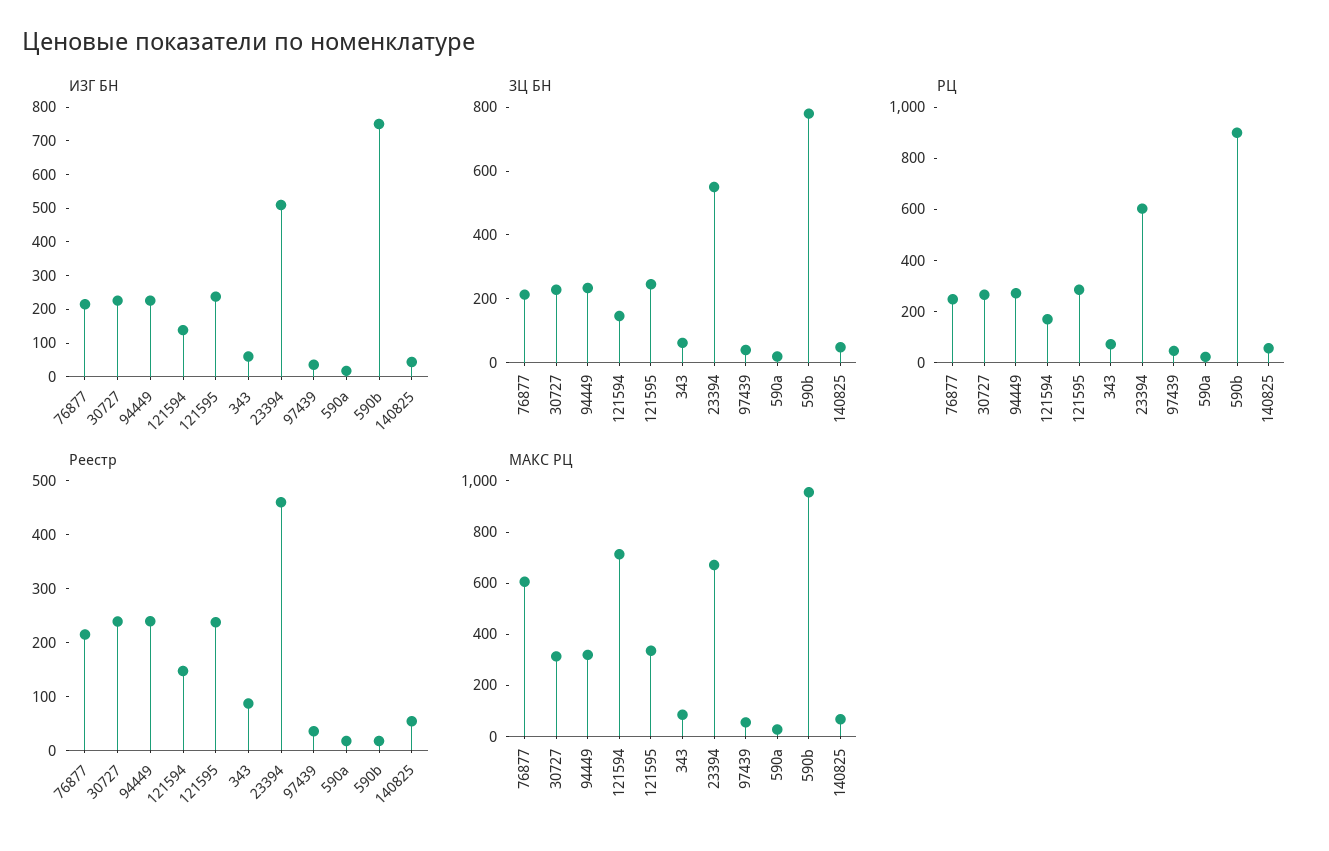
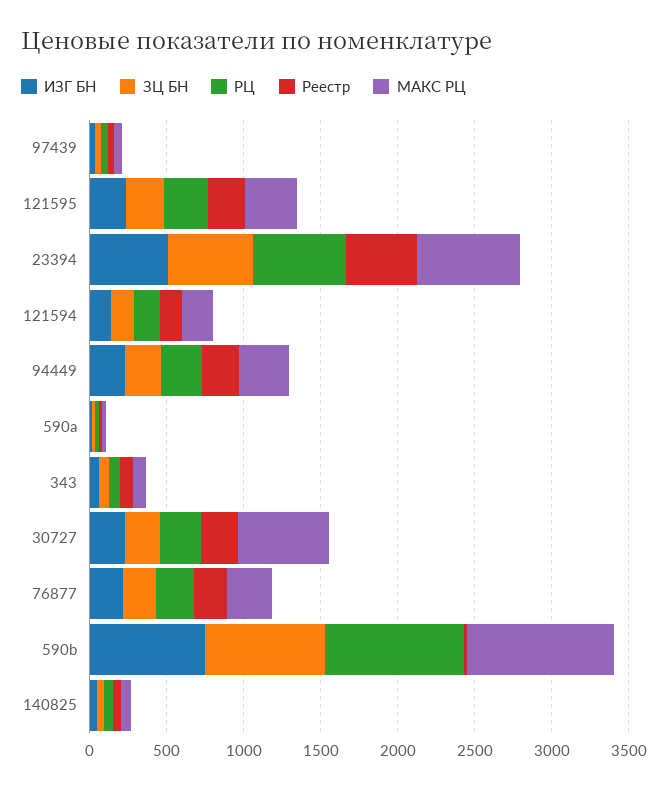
  {
    "ИЗГ БН": {
      "76877": 225,
      "30727": 225,
      "94449": 225,
      "121594": 150,
      "121595": 250,
      "343": 50,
      "23394": 500,
      "97439": 25,
      "590a": 25,
      "590b": 750,
      "140825": 50
    },
    "ЗЦ БН": {
      "76877": 200,
      "30727": 250,
      "94449": 250,
      "121594": 150,
      "121595": 250,
      "343": 50,
      "23394": 550,
      "97439": 50,
      "590a": 0,
      "590b": 800,
      "140825": 50
    },
    "РЦ": {
      "76877": 250,
      "30727": 250,
      "94449": 250,
      "121594": 150,
      "121595": 300,
      "343": 50,
      "23394": 600,
      "97439": 50,
      "590a": 0,
      "590b": 900,
      "140825": 50
    },
    "Реестр": {
      "76877": 220,
      "30727": 240,
      "94449": 240,
      "121594": 140,
      "121595": 240,
      "343": 80,
      "23394": 460,
      "97439": 40,
      "590a": 20,
      "590b": 20,
      "140825": 60
    },
    "МАКС РЦ": {
-     "76877": 600,
+     "76877": 300,
-     "30727": 300,
+     "30727": 600,
      "94449": 300,
-     "121594": 700,
+     "121594": 200,
      "121595": 350,
      "343": 100,
      "23394": 650,
      "97439": 50,
      "590a": 50,
      "590b": 950,
      "140825": 50
    }
  }

